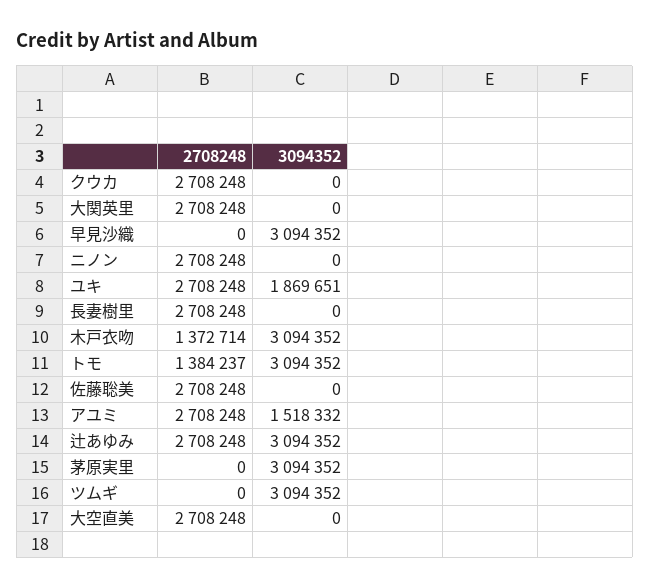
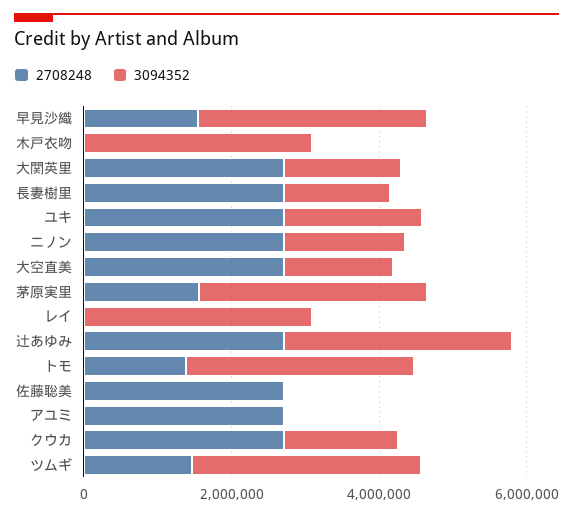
  {
    "2708248": {
      "クウカ": 2708248,
      "大関英里": 2708248,
-     "早見沙織": 0,
+     "早見沙織": 1500000,
      "ニノン": 2708248,
      "ユキ": 2708248,
      "長妻樹里": 2708248,
-     "木戸衣吻": 1372714,
+     "木戸衣吻": 0,
      "トモ": 1384237,
      "佐藤聡美": 2708248,
      "アユミ": 2708248,
      "辻あゆみ": 2708248,
-     "茅原実里": 0,
+     "茅原実里": 1500000,
-     "ツムギ": 0,
+     "ツムギ": 1500000,
-     "大空直美": 2708248
+     "大空直美": 2708248,
+     "レイ": 0
    },
    "3094352": {
-     "クウカ": 0,
+     "クウカ": 1500000,
-     "大関英里": 0,
+     "大関英里": 1500000,
      "早見沙織": 3094352,
-     "ニノン": 0,
+     "ニノン": 1500000,
      "ユキ": 1869651,
-     "長妻樹里": 0,
+     "長妻樹里": 1500000,
      "木戸衣吻": 3094352,
      "トモ": 3094352,
      "佐藤聡美": 0,
-     "アユミ": 1518332,
+     "アユミ": 0,
      "辻あゆみ": 3094352,
      "茅原実里": 3094352,
      "ツムギ": 3094352,
-     "大空直美": 0
+     "大空直美": 1500000,
+     "レイ": 3000000
    }
  }

